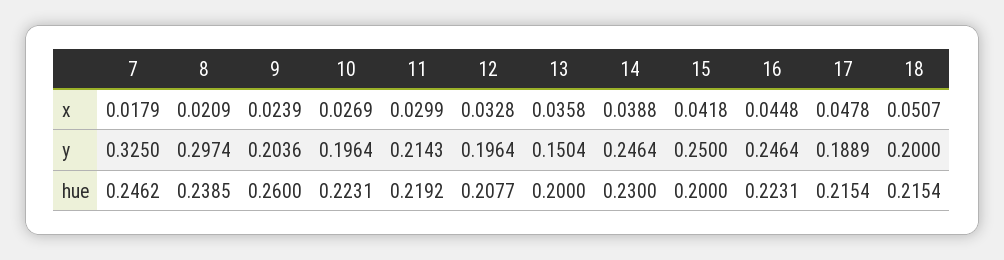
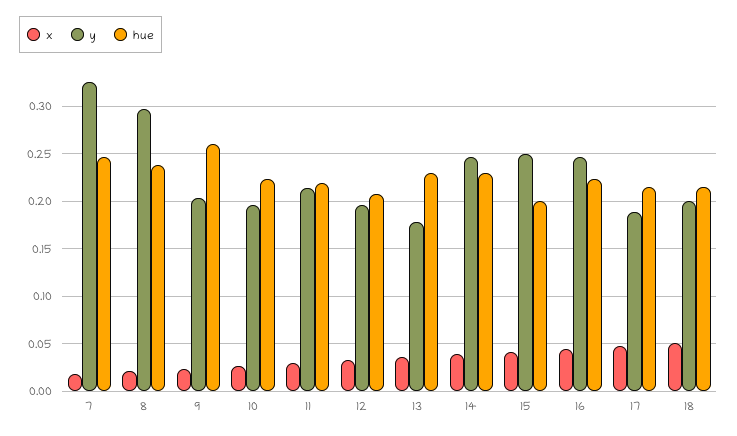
  {
    "x": {
      "7": 0.0179,
      "8": 0.0209,
      "9": 0.0239,
      "10": 0.0269,
      "11": 0.0299,
      "12": 0.0328,
      "13": 0.0358,
      "14": 0.0388,
      "15": 0.0418,
      "16": 0.0448,
      "17": 0.0478,
      "18": 0.0507
    },
    "y": {
      "7": 0.325,
      "8": 0.2974,
      "9": 0.2036,
      "10": 0.1964,
      "11": 0.2143,
      "12": 0.1964,
-     "13": 0.1504,
+     "13": 0.18,
      "14": 0.2464,
      "15": 0.25,
      "16": 0.2464,
      "17": 0.1889,
      "18": 0.2
    },
    "hue": {
      "7": 0.2462,
      "8": 0.2385,
      "9": 0.26,
      "10": 0.2231,
      "11": 0.2192,
      "12": 0.2077,
-     "13": 0.2,
+     "13": 0.23,
      "14": 0.23,
      "15": 0.2,
      "16": 0.2231,
      "17": 0.2154,
      "18": 0.2154
    }
  }

